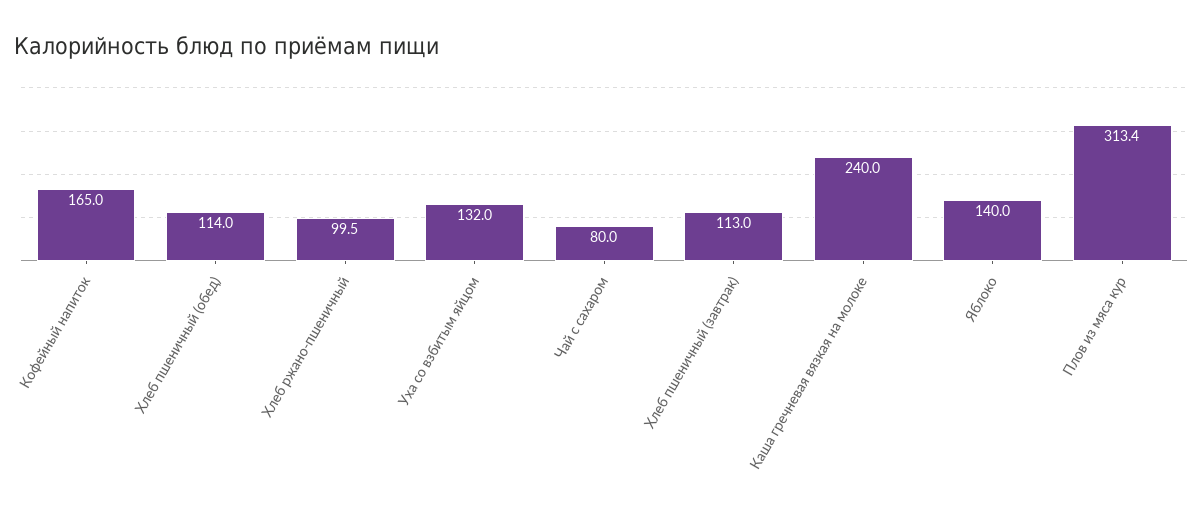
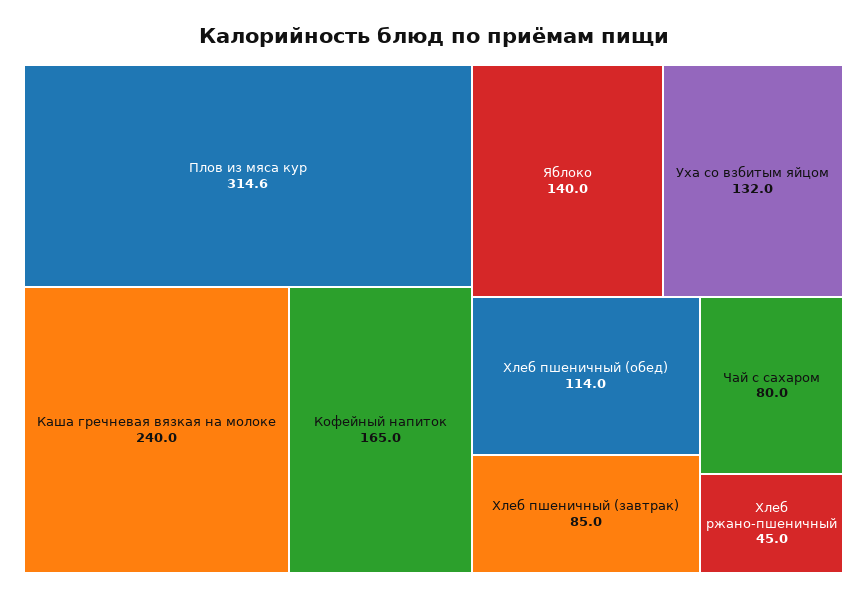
  {
    "Кофейный напиток": 165,
    "Хлеб пшеничный (обед)": 114,
-   "Хлеб ржано-пшеничный": 99.5,
+   "Хлеб ржано-пшеничный": 45,
    "Уха со взбитым яйцом": 132,
    "Чай с сахаром": 80,
-   "Хлеб пшеничный (завтрак)": 113,
+   "Хлеб пшеничный (завтрак)": 85,
    "Каша гречневая вязкая на молоке": 240,
    "Яблоко": 140,
-   "Плов из мяса кур": 313.4
+   "Плов из мяса кур": 314.6
  }

